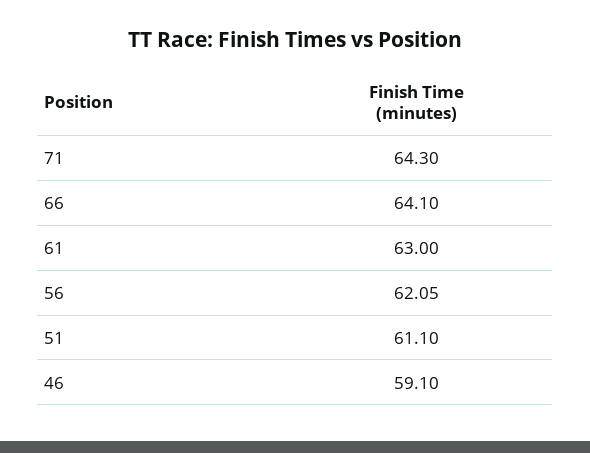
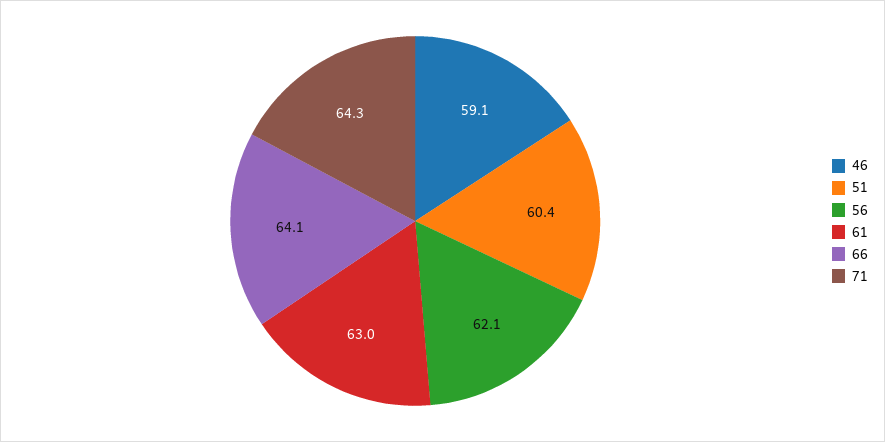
  {
    "71": 64.3,
    "66": 64.1,
    "61": 63,
    "56": 62.05,
-   "51": 61.1,
+   "51": 60.4,
    "46": 59.1
  }

